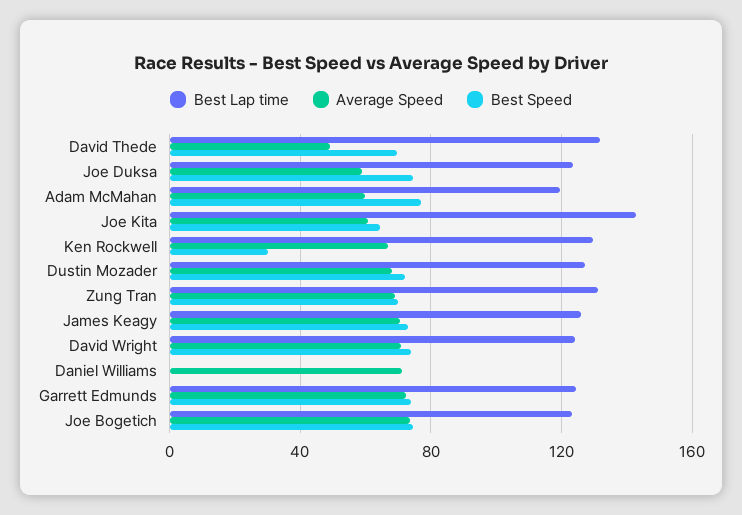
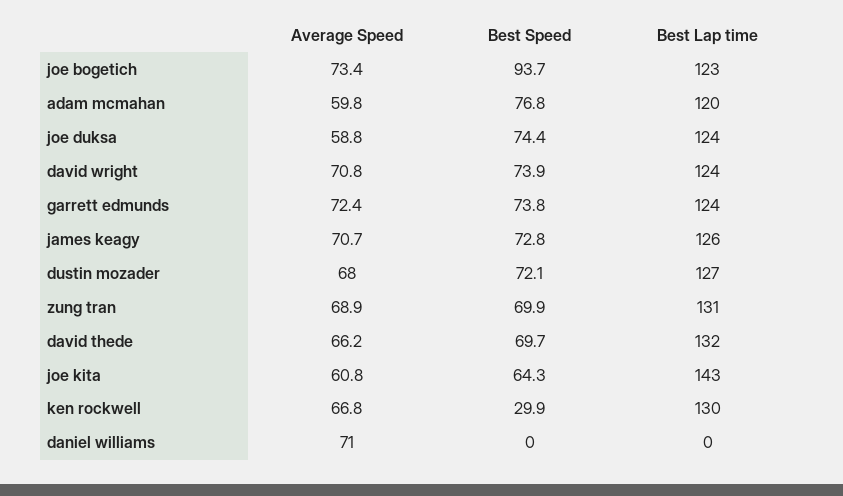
  {
    "Best Lap time": {
      "David Thede": 132,
      "Joe Duksa": 124,
      "Adam McMahan": 120,
      "Joe Kita": 143,
      "Ken Rockwell": 130,
      "Dustin Mozader": 127,
      "Zung Tran": 131,
      "James Keagy": 126,
      "David Wright": 124,
      "Daniel Williams": 0,
      "Garrett Edmunds": 124,
      "Joe Bogetich": 123
    },
    "Average Speed": {
-     "David Thede": 50,
+     "David Thede": 66.2,
      "Joe Duksa": 58.8,
      "Adam McMahan": 59.8,
      "Joe Kita": 60.8,
      "Ken Rockwell": 66.8,
      "Dustin Mozader": 68,
      "Zung Tran": 68.9,
      "James Keagy": 70.7,
      "David Wright": 70.8,
      "Daniel Williams": 71,
      "Garrett Edmunds": 72.4,
      "Joe Bogetich": 73.4
    },
    "Best Speed": {
      "David Thede": 69.7,
      "Joe Duksa": 74.4,
      "Adam McMahan": 76.8,
      "Joe Kita": 64.3,
      "Ken Rockwell": 29.9,
      "Dustin Mozader": 72.1,
      "Zung Tran": 69.9,
      "James Keagy": 72.8,
      "David Wright": 73.9,
      "Daniel Williams": 0,
      "Garrett Edmunds": 73.8,
-     "Joe Bogetich": 75
+     "Joe Bogetich": 93.7
    }
  }

